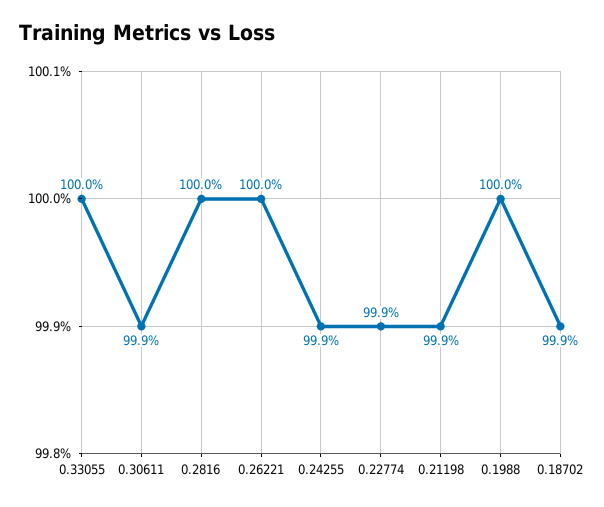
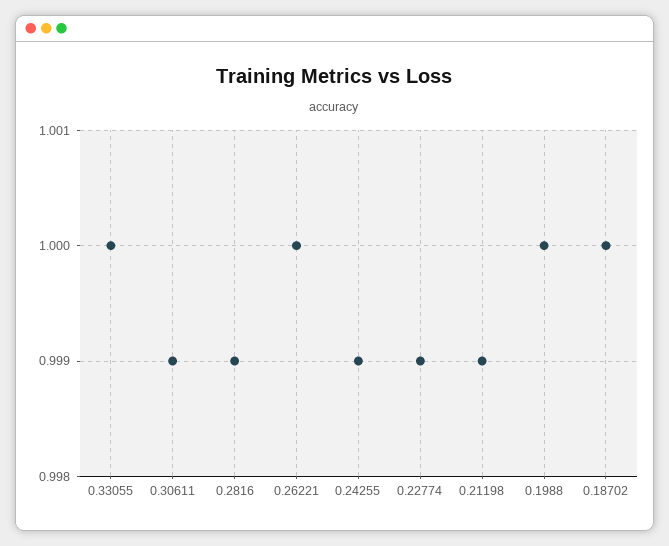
  {
    "0.33055": 1,
    "0.30611": 0.999,
-   "0.2816": 1,
+   "0.2816": 0.999,
    "0.26221": 1,
    "0.24255": 0.999,
    "0.22774": 0.999,
    "0.21198": 0.999,
    "0.1988": 1,
-   "0.18702": 0.999
+   "0.18702": 1
  }

